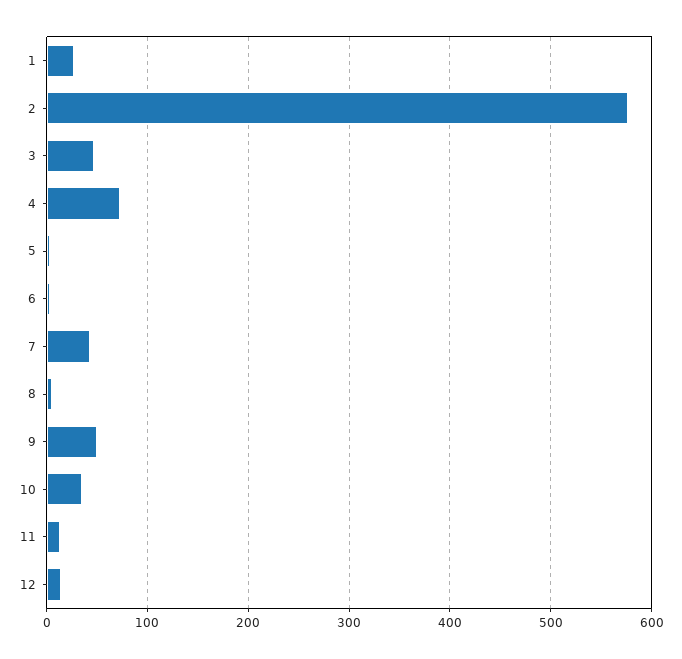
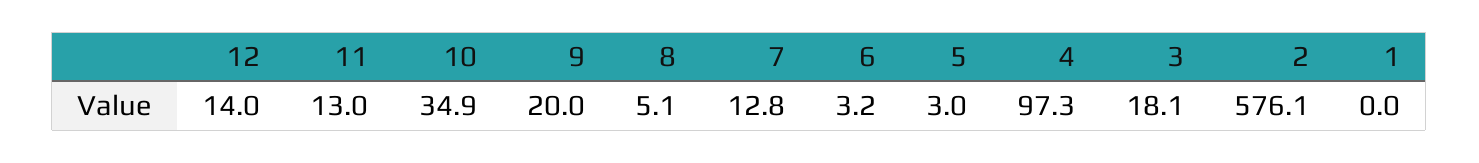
  {
-   "1": 30,
+   "1": 0,
    "2": 576.1,
-   "3": 50,
+   "3": 18.1,
-   "4": 70,
+   "4": 97.3,
    "5": 3,
    "6": 3.2,
-   "7": 40,
+   "7": 12.8,
    "8": 5.1,
-   "9": 50,
+   "9": 20,
    "10": 34.9,
    "11": 13,
    "12": 14
  }

